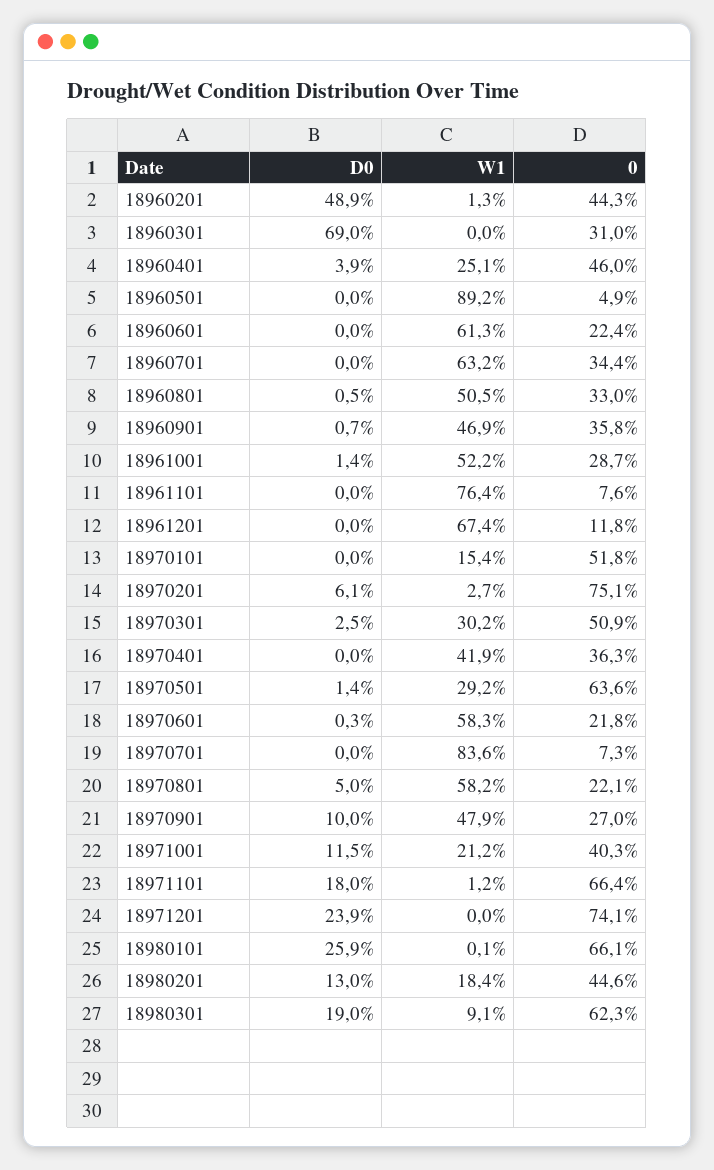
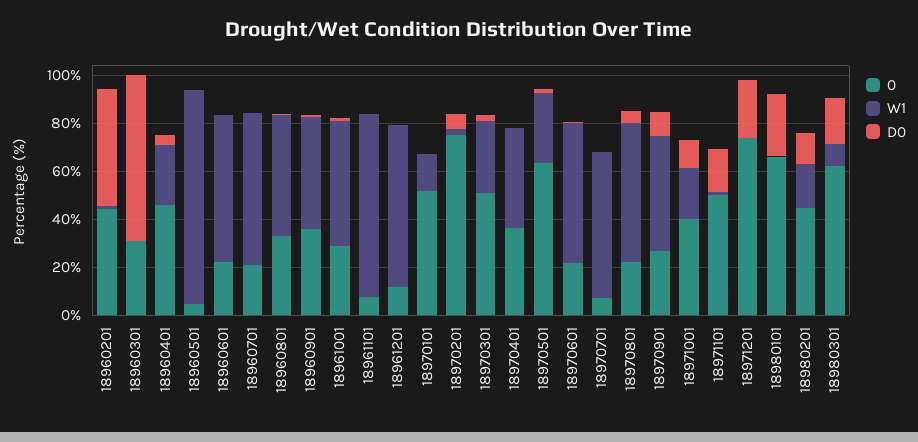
  {
    "D0": {
      "18960201": 48.9,
      "18960301": 69,
      "18960401": 3.9,
      "18960501": 0,
      "18960601": 0,
      "18960701": 0,
      "18960801": 0.5,
      "18960901": 0.7,
      "18961001": 1.4,
      "18961101": 0,
      "18961201": 0,
      "18970101": 0,
      "18970201": 6.1,
      "18970301": 2.5,
      "18970401": 0,
      "18970501": 1.4,
      "18970601": 0.3,
      "18970701": 0,
      "18970801": 5,
      "18970901": 10,
      "18971001": 11.5,
      "18971101": 18,
      "18971201": 23.9,
      "18980101": 25.9,
      "18980201": 13,
      "18980301": 19
    },
    "W1": {
      "18960201": 1.3,
      "18960301": 0,
      "18960401": 25.1,
      "18960501": 89.2,
      "18960601": 61.3,
      "18960701": 63.2,
      "18960801": 50.5,
      "18960901": 46.9,
      "18961001": 52.2,
      "18961101": 76.4,
      "18961201": 67.4,
      "18970101": 15.4,
      "18970201": 2.7,
      "18970301": 30.2,
      "18970401": 41.9,
      "18970501": 29.2,
      "18970601": 58.3,
-     "18970701": 83.6,
+     "18970701": 60,
      "18970801": 58.2,
      "18970901": 47.9,
      "18971001": 21.2,
      "18971101": 1.2,
      "18971201": 0,
      "18980101": 0.1,
      "18980201": 18.4,
      "18980301": 9.1
    },
    "0": {
      "18960201": 44.3,
      "18960301": 31,
      "18960401": 46,
      "18960501": 4.9,
      "18960601": 22.4,
-     "18960701": 34.4,
+     "18960701": 20,
      "18960801": 33,
      "18960901": 35.8,
      "18961001": 28.7,
      "18961101": 7.6,
      "18961201": 11.8,
      "18970101": 51.8,
      "18970201": 75.1,
      "18970301": 50.9,
      "18970401": 36.3,
      "18970501": 63.6,
      "18970601": 21.8,
      "18970701": 7.3,
      "18970801": 22.1,
      "18970901": 27,
      "18971001": 40.3,
-     "18971101": 66.4,
+     "18971101": 50,
      "18971201": 74.1,
      "18980101": 66.1,
      "18980201": 44.6,
      "18980301": 62.3
    }
  }

